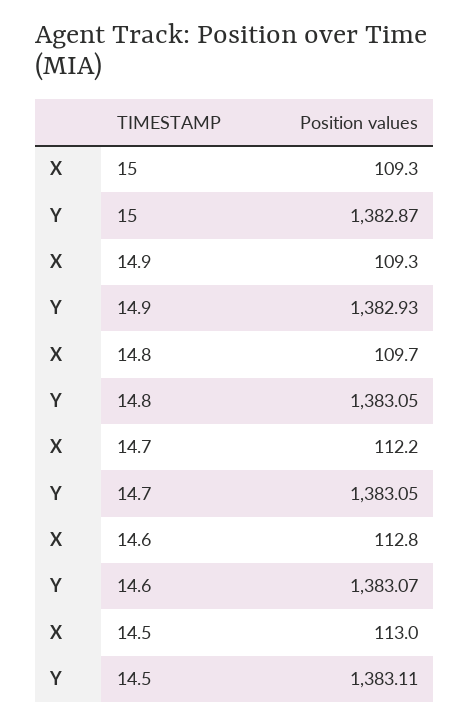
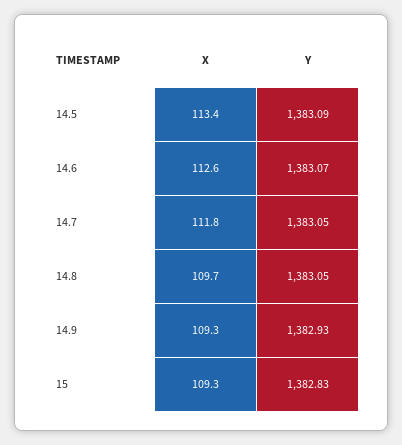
  {
    "X": {
      "15": 109.3,
      "14.9": 109.3,
      "14.8": 109.7,
-     "14.7": 112.2,
+     "14.7": 111.8,
-     "14.6": 112.8,
+     "14.6": 112.6,
-     "14.5": 113
+     "14.5": 113.4
    },
    "Y": {
-     "15": 1382.87,
+     "15": 1382.83,
      "14.9": 1382.93,
      "14.8": 1383.05,
      "14.7": 1383.05,
      "14.6": 1383.07,
-     "14.5": 1383.11
+     "14.5": 1383.09
    }
  }

